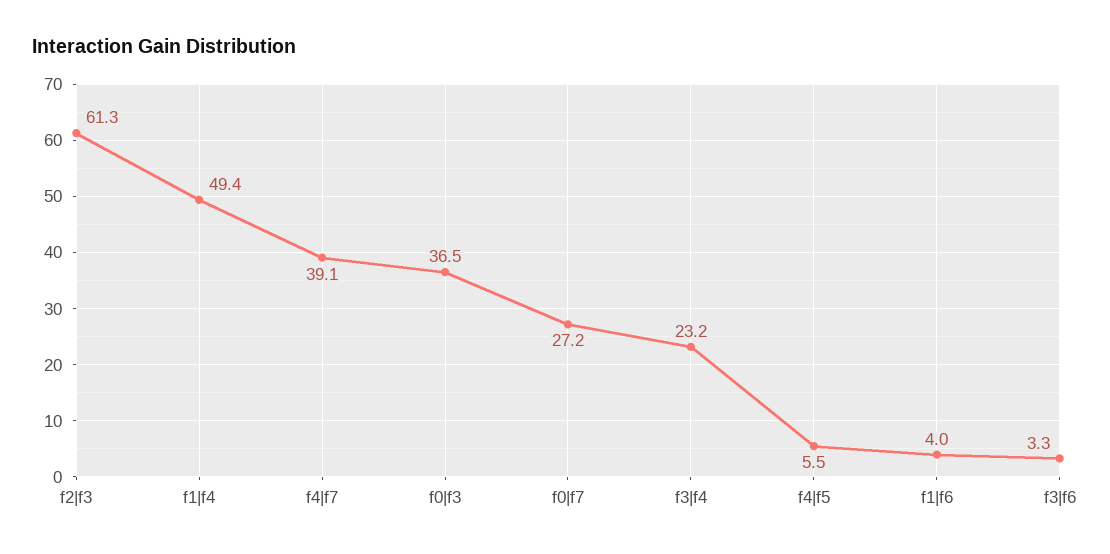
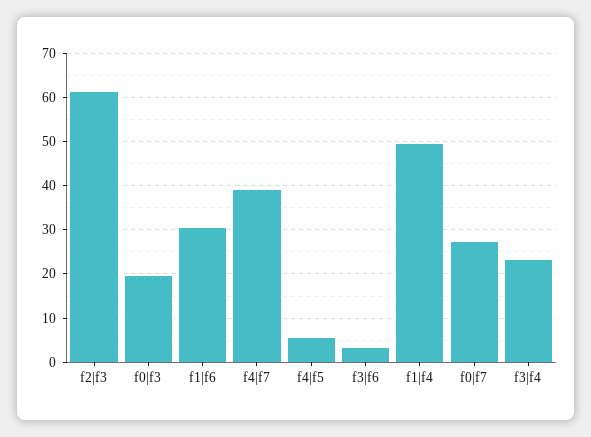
  {
    "f2|f3": 61.3,
    "f1|f4": 49.4,
    "f4|f7": 39.1,
-   "f0|f3": 36.5,
+   "f0|f3": 20,
    "f0|f7": 27.2,
    "f3|f4": 23.2,
    "f4|f5": 5.5,
-   "f1|f6": 4,
+   "f1|f6": 30,
    "f3|f6": 3.3
  }

